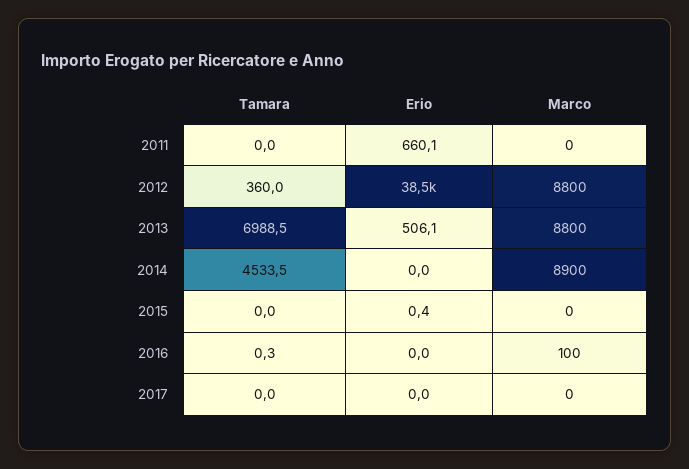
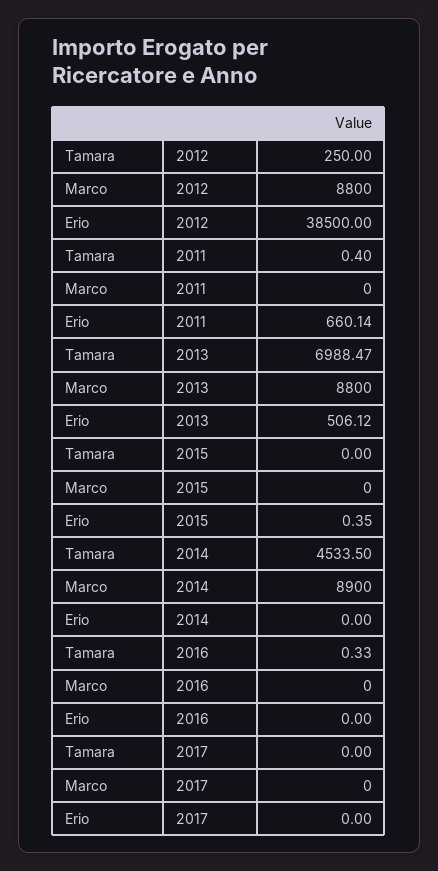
  {
    "Tamara": {
-     "2011": 0,
+     "2011": 0.4,
-     "2012": 360,
+     "2012": 250,
      "2013": 6988.47,
      "2014": 4533.5,
      "2015": 0,
      "2016": 0.33,
      "2017": 0
    },
    "Erio": {
      "2011": 660.14,
      "2012": 38500,
      "2013": 506.12,
      "2014": 0,
      "2015": 0.35,
      "2016": 0,
      "2017": 0
    },
    "Marco": {
      "2011": 0,
      "2012": 8800,
      "2013": 8800,
      "2014": 8900,
      "2015": 0,
-     "2016": 100,
+     "2016": 0,
      "2017": 0
    }
  }

